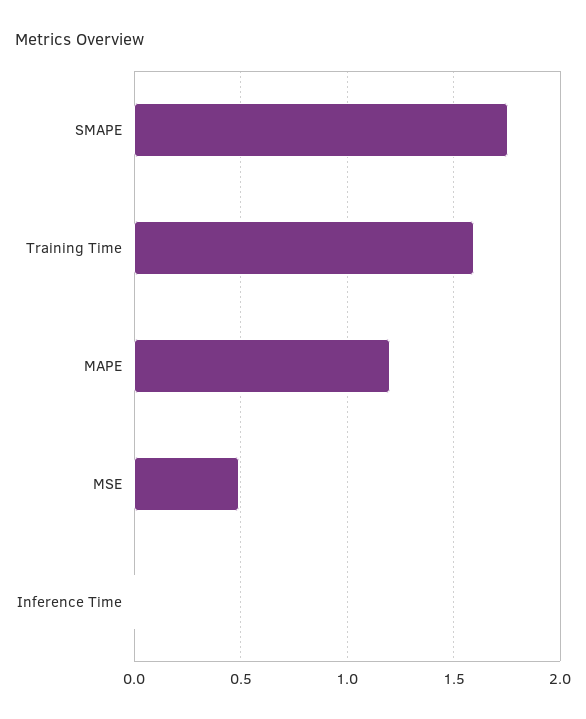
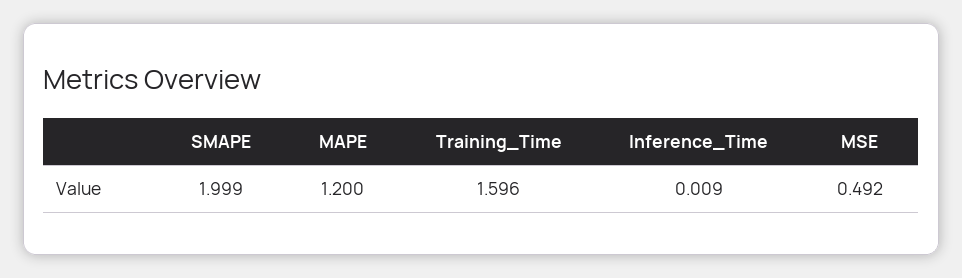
  {
-   "SMAPE": 1.75,
+   "SMAPE": 1.999,
    "Training Time": 1.596,
    "MAPE": 1.2,
    "MSE": 0.492,
    "Inference Time": 0.009
  }

